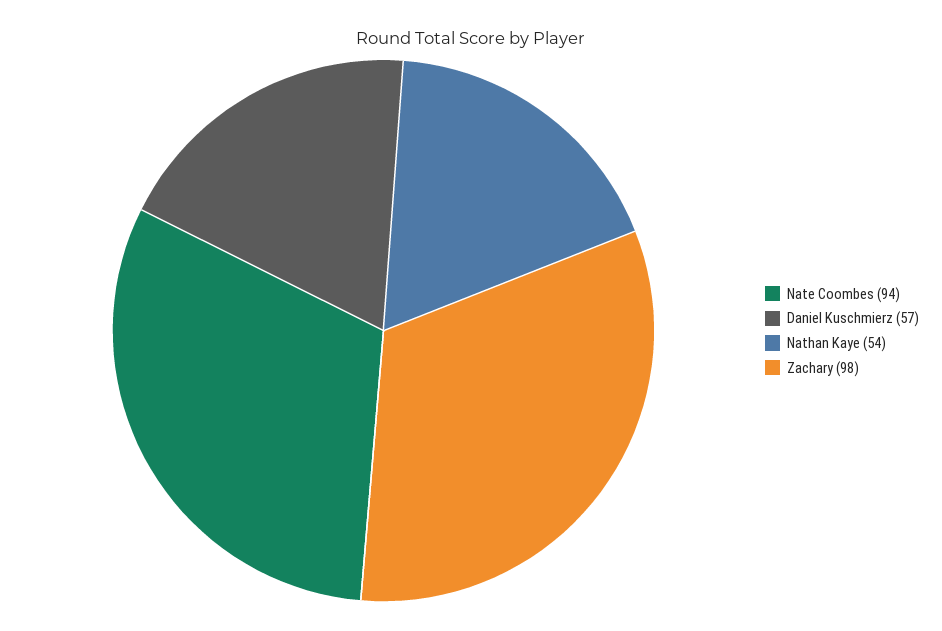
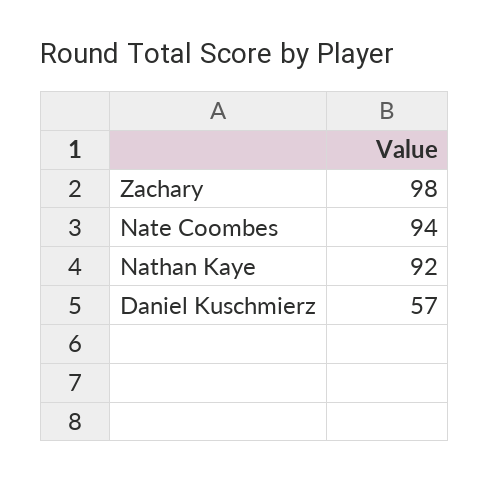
  {
    "Nate Coombes": 94,
    "Daniel Kuschmierz": 57,
-   "Nathan Kaye": 54,
+   "Nathan Kaye": 92,
    "Zachary": 98
  }

